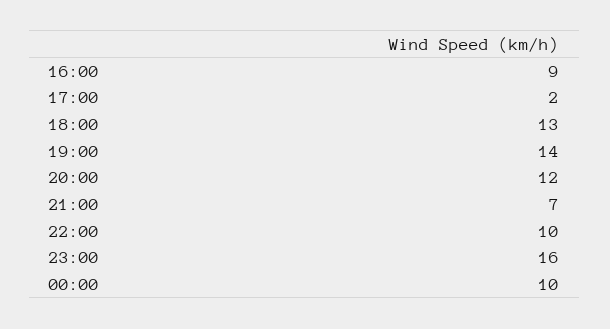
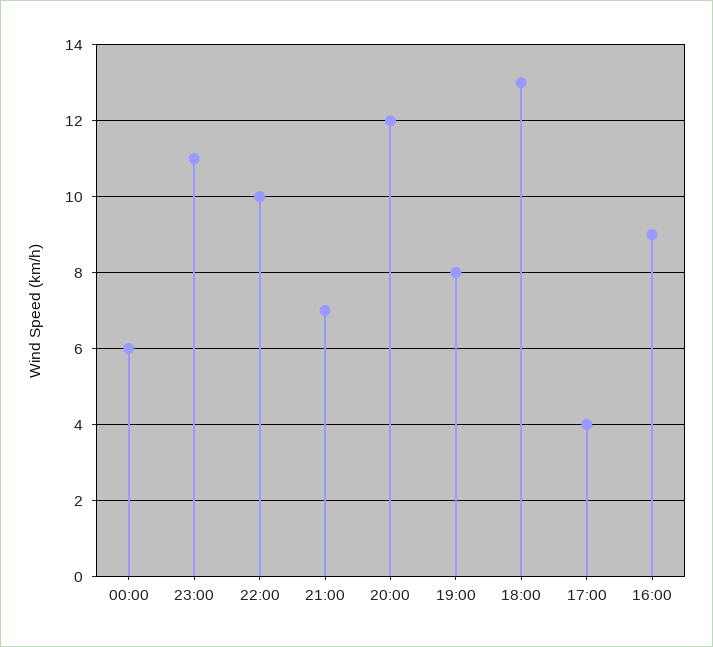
  {
    "16:00": 9,
-   "17:00": 2,
+   "17:00": 4,
    "18:00": 13,
-   "19:00": 14,
+   "19:00": 8,
    "20:00": 12,
    "21:00": 7,
    "22:00": 10,
-   "23:00": 16,
+   "23:00": 11,
-   "00:00": 10
+   "00:00": 6
  }

